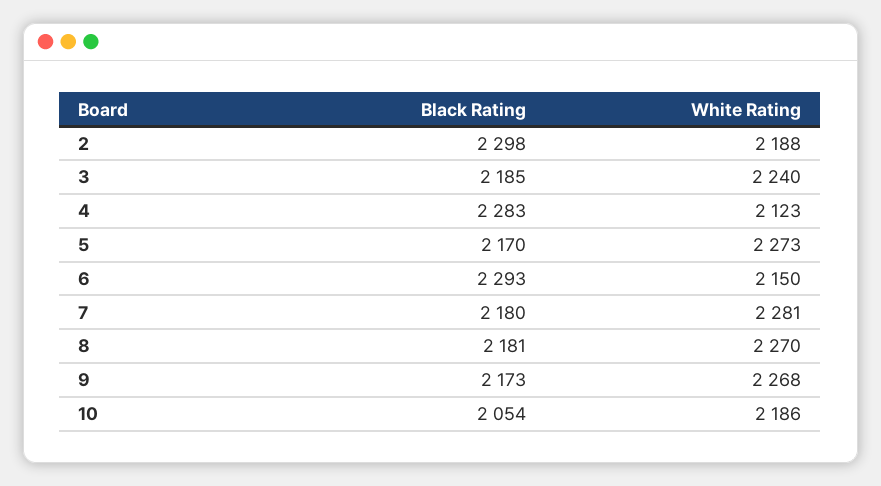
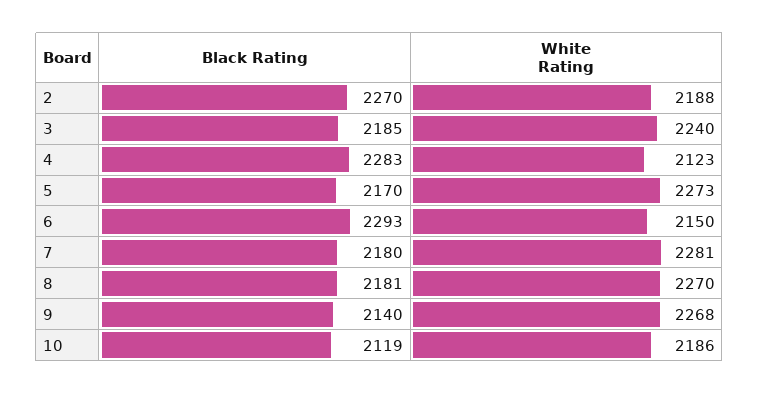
  {
    "Black Rating": {
-     "2": 2298,
+     "2": 2270,
      "3": 2185,
      "4": 2283,
      "5": 2170,
      "6": 2293,
      "7": 2180,
      "8": 2181,
-     "9": 2173,
+     "9": 2140,
-     "10": 2054
+     "10": 2119
    },
    "White Rating": {
      "2": 2188,
      "3": 2240,
      "4": 2123,
      "5": 2273,
      "6": 2150,
      "7": 2281,
      "8": 2270,
      "9": 2268,
      "10": 2186
    }
  }

